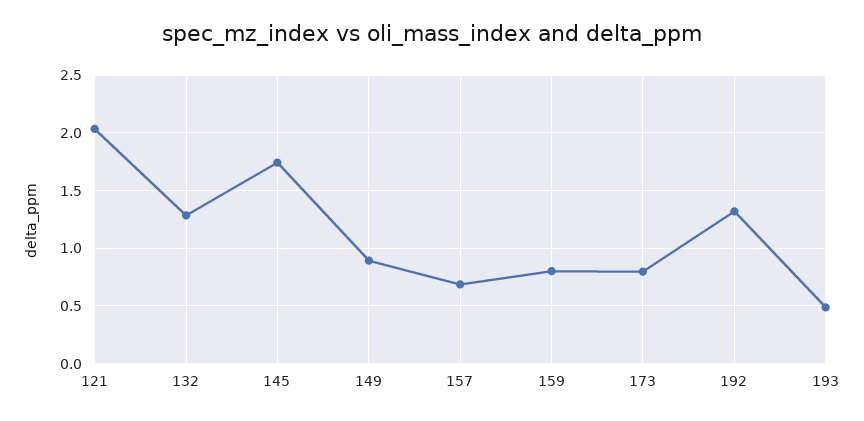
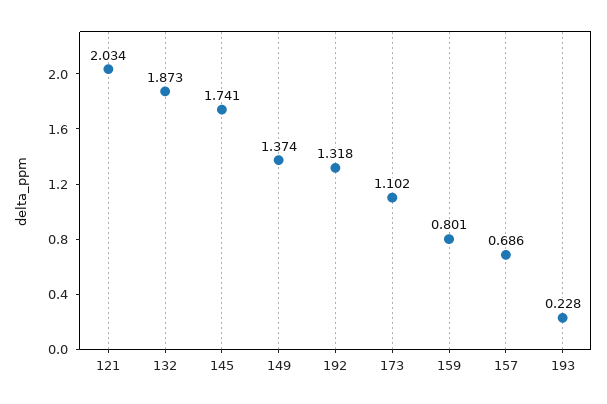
  {
    "121": 2.034,
-   "132": 1.3,
+   "132": 1.873,
    "145": 1.741,
-   "149": 0.9,
+   "149": 1.374,
    "157": 0.686,
    "159": 0.801,
-   "173": 0.8,
+   "173": 1.102,
    "192": 1.318,
-   "193": 0.5
+   "193": 0.228
  }

